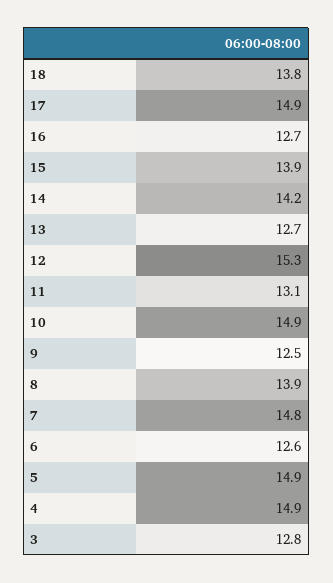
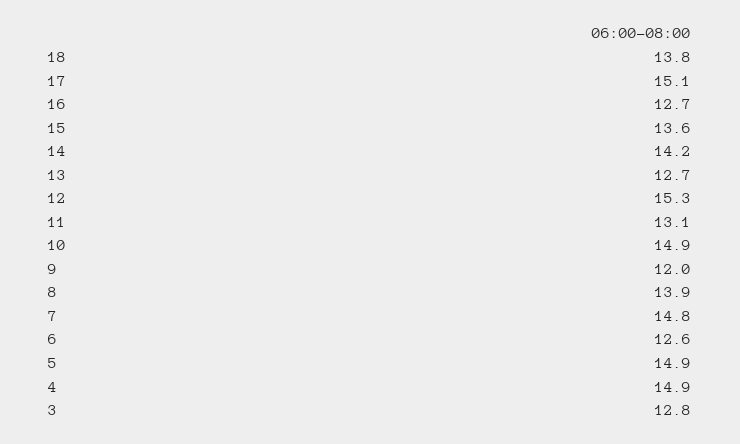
  {
    "18": 13.8,
-   "17": 14.9,
+   "17": 15.1,
    "16": 12.7,
-   "15": 13.9,
+   "15": 13.6,
    "14": 14.2,
    "13": 12.7,
    "12": 15.3,
    "11": 13.1,
    "10": 14.9,
-   "9": 12.5,
+   "9": 12,
    "8": 13.9,
    "7": 14.8,
    "6": 12.6,
    "5": 14.9,
    "4": 14.9,
    "3": 12.8
  }

